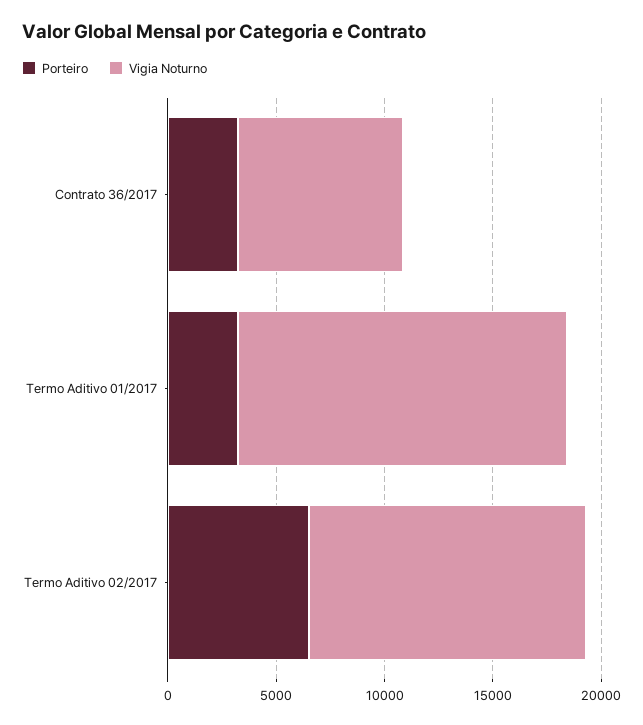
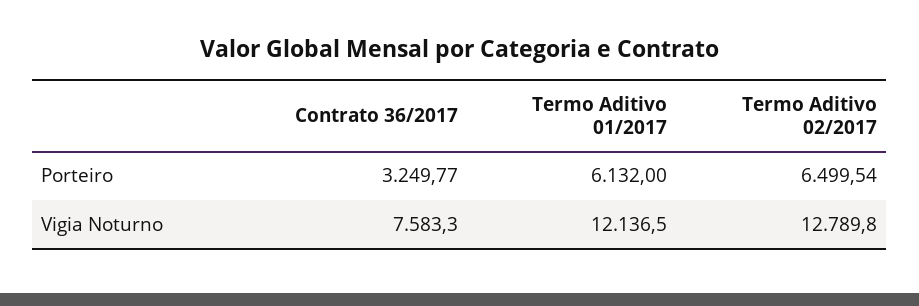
  {
    "Porteiro": {
      "Contrato 36/2017": 3249.77,
-     "Termo Aditivo 01/2017": 3000,
+     "Termo Aditivo 01/2017": 6132,
      "Termo Aditivo 02/2017": 6499.54
    },
    "Vigia Noturno": {
      "Contrato 36/2017": 7583.3,
-     "Termo Aditivo 01/2017": 15000,
+     "Termo Aditivo 01/2017": 12136.5,
      "Termo Aditivo 02/2017": 12789.8
    }
  }

